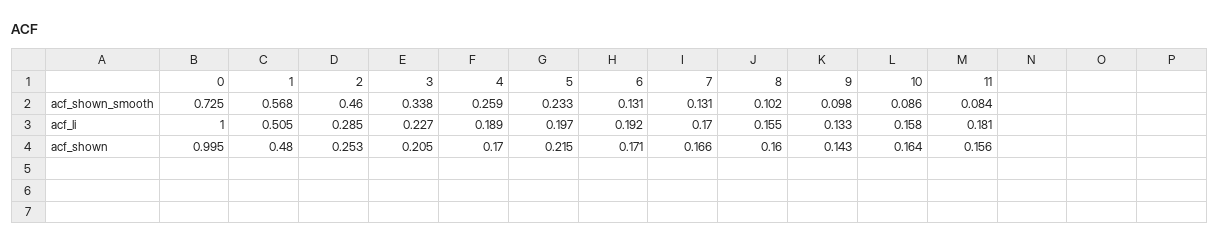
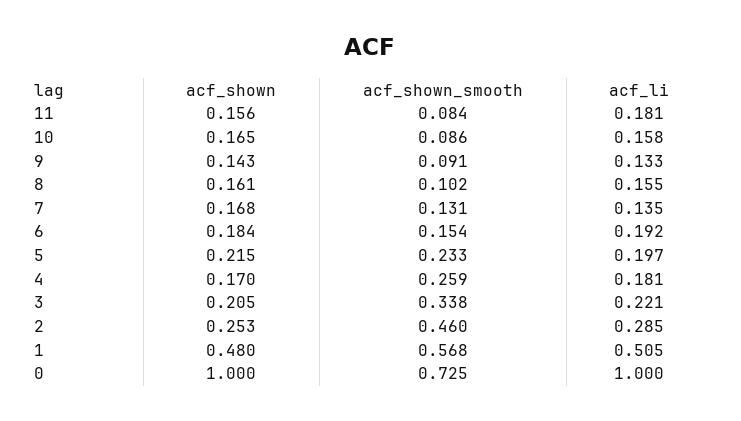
  {
    "0": {
      "acf_shown_smooth": 0.725,
      "acf_li": 1,
-     "acf_shown": 0.995
+     "acf_shown": 1
    },
    "1": {
      "acf_shown_smooth": 0.568,
      "acf_li": 0.505,
      "acf_shown": 0.48
    },
    "2": {
      "acf_shown_smooth": 0.46,
      "acf_li": 0.285,
      "acf_shown": 0.253
    },
    "3": {
      "acf_shown_smooth": 0.338,
-     "acf_li": 0.227,
+     "acf_li": 0.221,
      "acf_shown": 0.205
    },
    "4": {
      "acf_shown_smooth": 0.259,
-     "acf_li": 0.189,
+     "acf_li": 0.181,
      "acf_shown": 0.17
    },
    "5": {
      "acf_shown_smooth": 0.233,
      "acf_li": 0.197,
      "acf_shown": 0.215
    },
    "6": {
-     "acf_shown_smooth": 0.131,
+     "acf_shown_smooth": 0.154,
      "acf_li": 0.192,
-     "acf_shown": 0.171
+     "acf_shown": 0.184
    },
    "7": {
      "acf_shown_smooth": 0.131,
-     "acf_li": 0.17,
+     "acf_li": 0.135,
-     "acf_shown": 0.166
+     "acf_shown": 0.168
    },
    "8": {
      "acf_shown_smooth": 0.102,
      "acf_li": 0.155,
-     "acf_shown": 0.16
+     "acf_shown": 0.161
    },
    "9": {
-     "acf_shown_smooth": 0.098,
+     "acf_shown_smooth": 0.091,
      "acf_li": 0.133,
      "acf_shown": 0.143
    },
    "10": {
      "acf_shown_smooth": 0.086,
      "acf_li": 0.158,
-     "acf_shown": 0.164
+     "acf_shown": 0.165
    },
    "11": {
      "acf_shown_smooth": 0.084,
      "acf_li": 0.181,
      "acf_shown": 0.156
    }
  }

